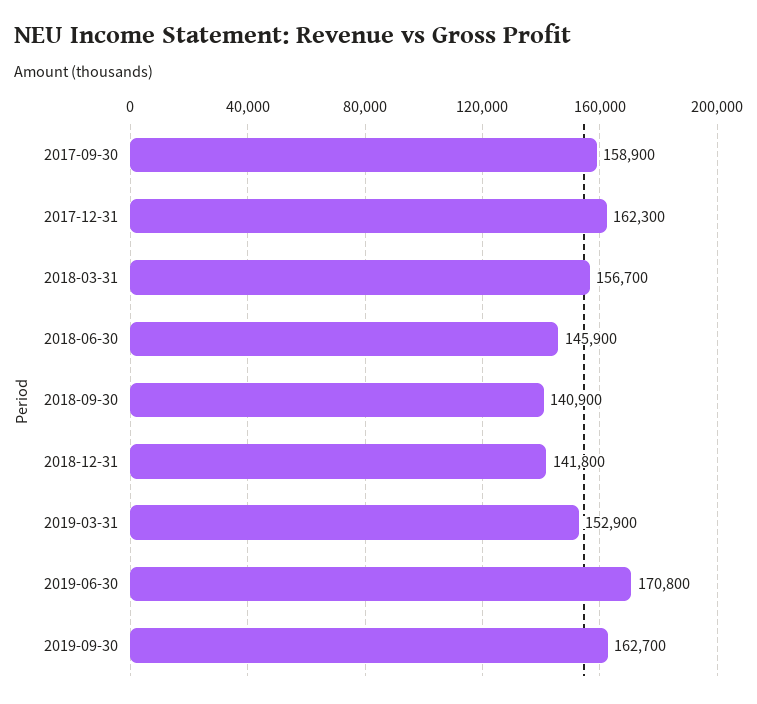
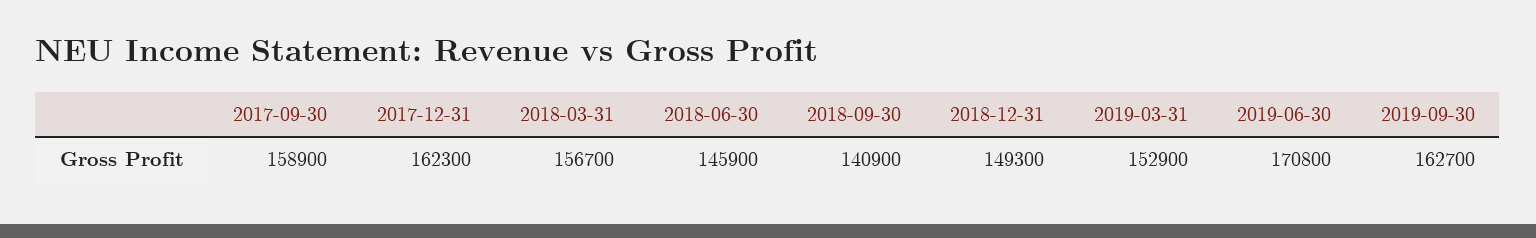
  {
    "2017-09-30": 158900,
    "2017-12-31": 162300,
    "2018-03-31": 156700,
    "2018-06-30": 145900,
    "2018-09-30": 140900,
-   "2018-12-31": 141800,
+   "2018-12-31": 149300,
    "2019-03-31": 152900,
    "2019-06-30": 170800,
    "2019-09-30": 162700
  }

